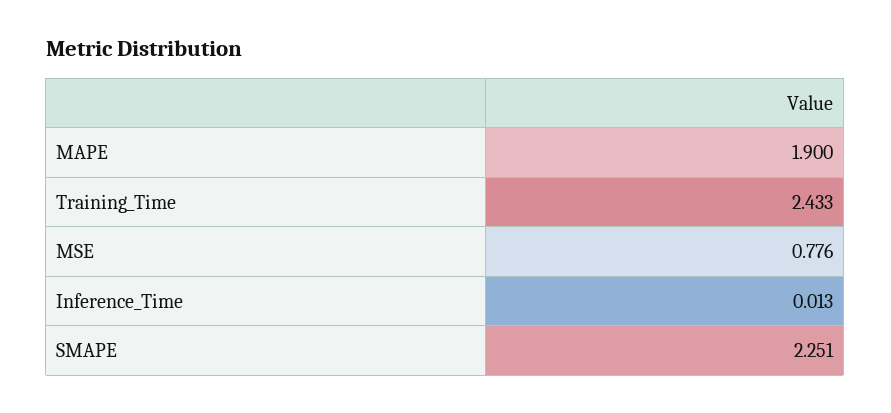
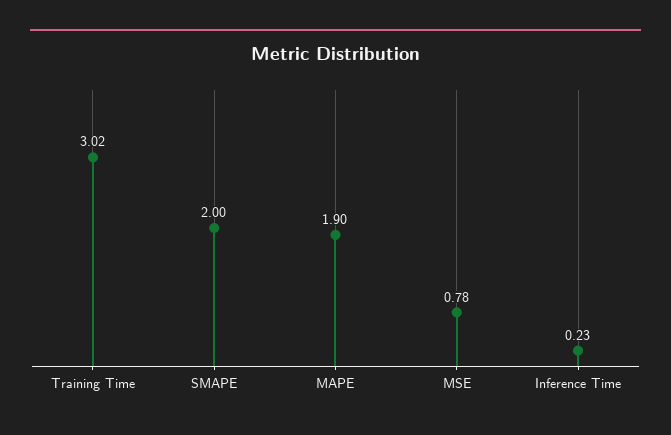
  {
    "MAPE": 1.9,
-   "Training_Time": 2.433,
+   "Training_Time": 3.02,
    "MSE": 0.776,
-   "Inference_Time": 0.013,
+   "Inference_Time": 0.23,
-   "SMAPE": 2.251
+   "SMAPE": 2
  }

